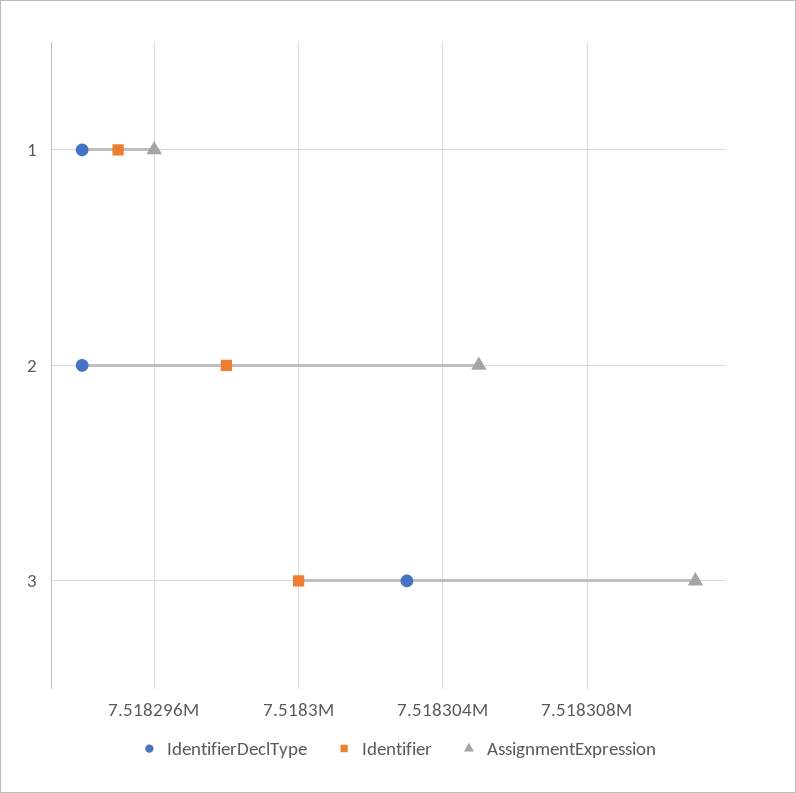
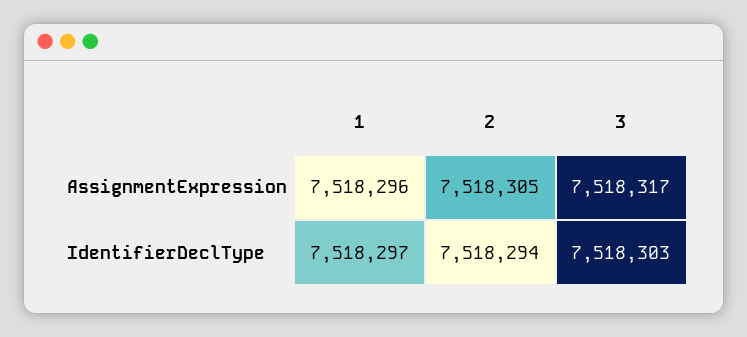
  {
    "IdentifierDeclType": {
-     "1": 7518294,
+     "1": 7518297,
      "2": 7518294,
      "3": 7518303
    },
-   "Identifier": {
-     "1": 7518295,
-     "2": 7518298,
-     "3": 7518300
-   },
    "AssignmentExpression": {
      "1": 7518296,
      "2": 7518305,
-     "3": 7518311
+     "3": 7518317
    }
  }

